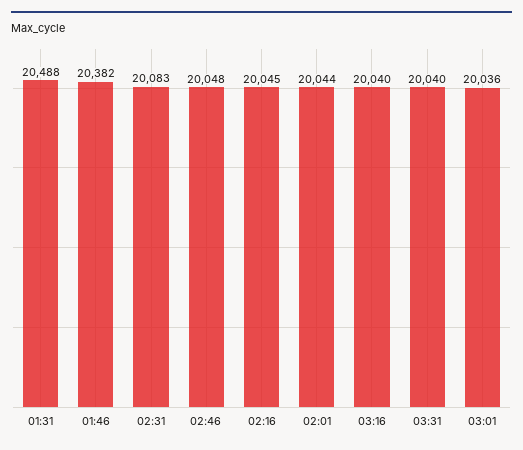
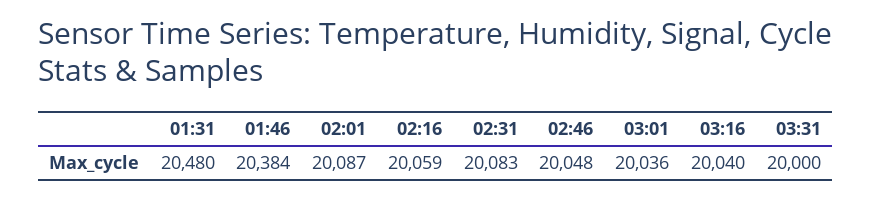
  {
-   "01:31": 20488,
+   "01:31": 20480,
-   "01:46": 20382,
+   "01:46": 20384,
    "02:31": 20083,
    "02:46": 20048,
-   "02:16": 20045,
+   "02:16": 20059,
-   "02:01": 20044,
+   "02:01": 20087,
    "03:16": 20040,
-   "03:31": 20040,
+   "03:31": 20000,
    "03:01": 20036
  }

